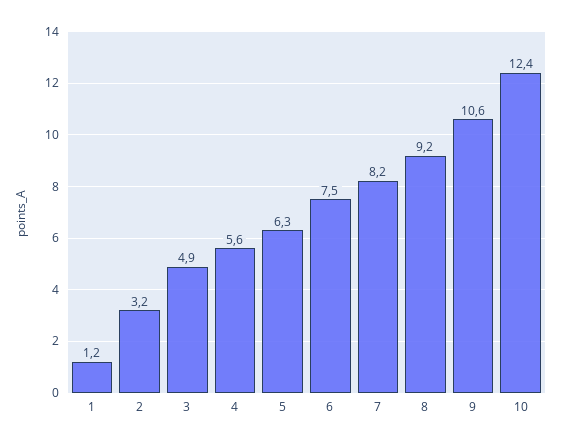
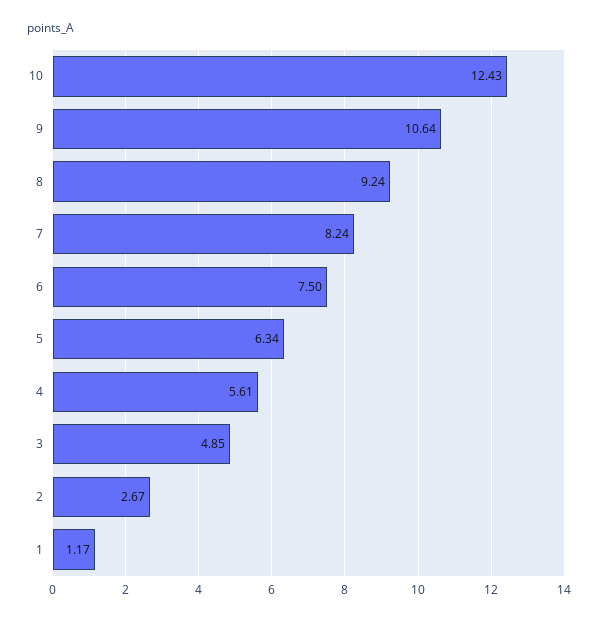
  {
    "1": 1.17,
-   "2": 3.2,
+   "2": 2.67,
    "3": 4.85,
    "4": 5.61,
    "5": 6.34,
    "6": 7.5,
    "7": 8.24,
    "8": 9.24,
    "9": 10.64,
    "10": 12.43
  }

